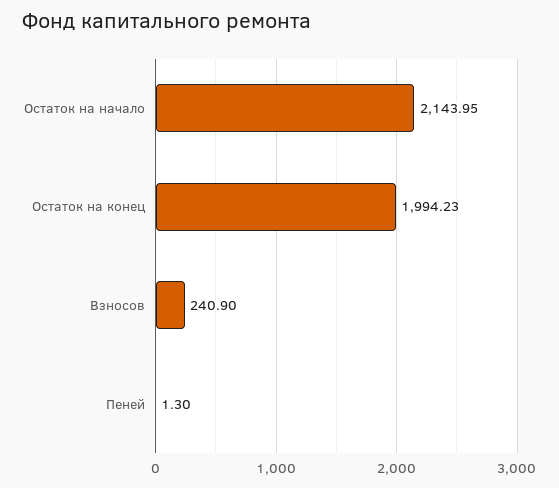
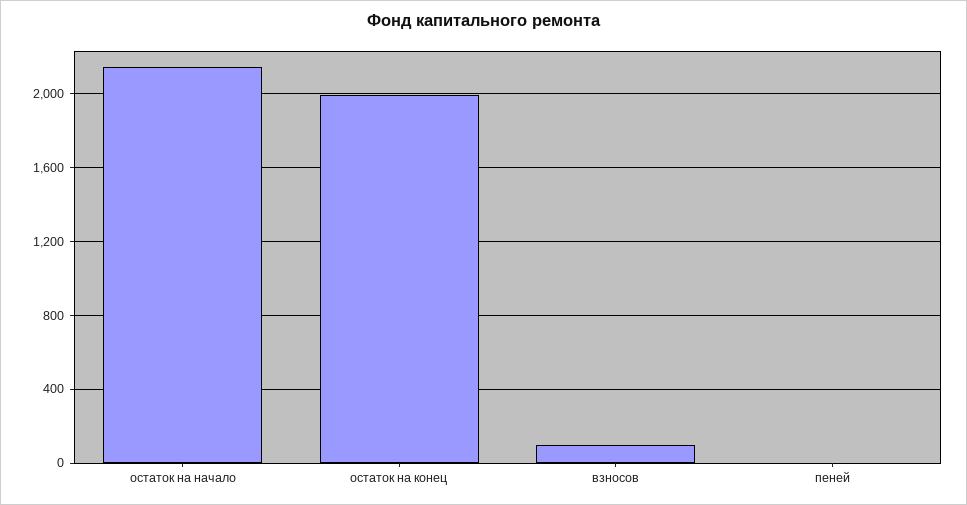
  {
    "Остаток на начало": 2143.95,
    "Остаток на конец": 1994.23,
-   "Взносов": 240.9,
+   "Взносов": 100,
    "Пеней": 1.3
  }

